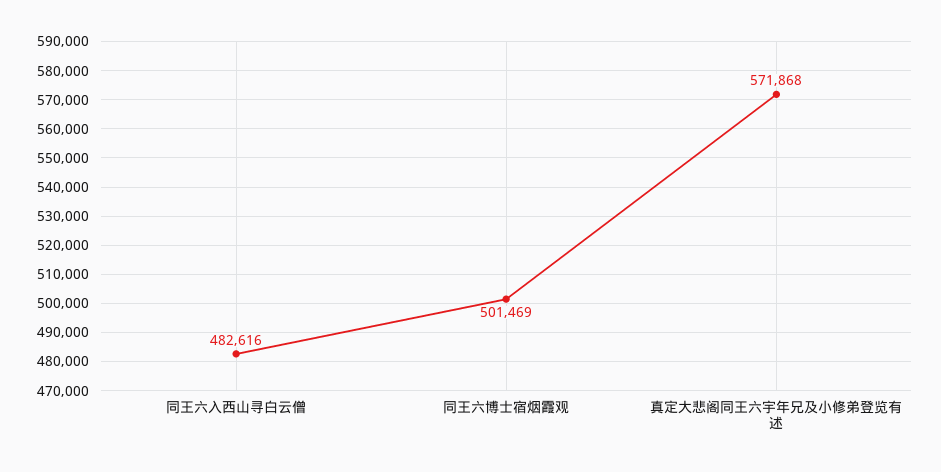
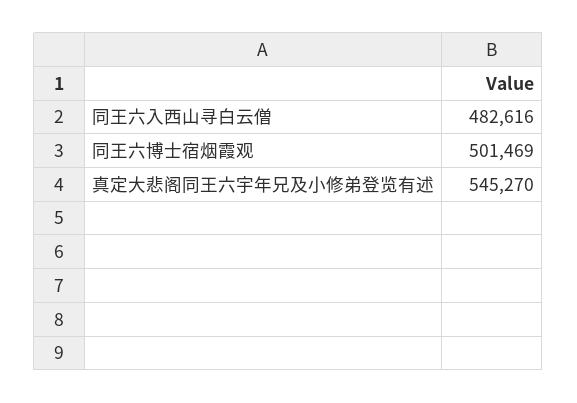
  {
    "同王六入西山寻白云僧": 482616,
    "同王六博士宿烟霞观": 501469,
-   "真定大悲阁同王六宇年兄及小修弟登览有述": 571868
+   "真定大悲阁同王六宇年兄及小修弟登览有述": 545270
  }

